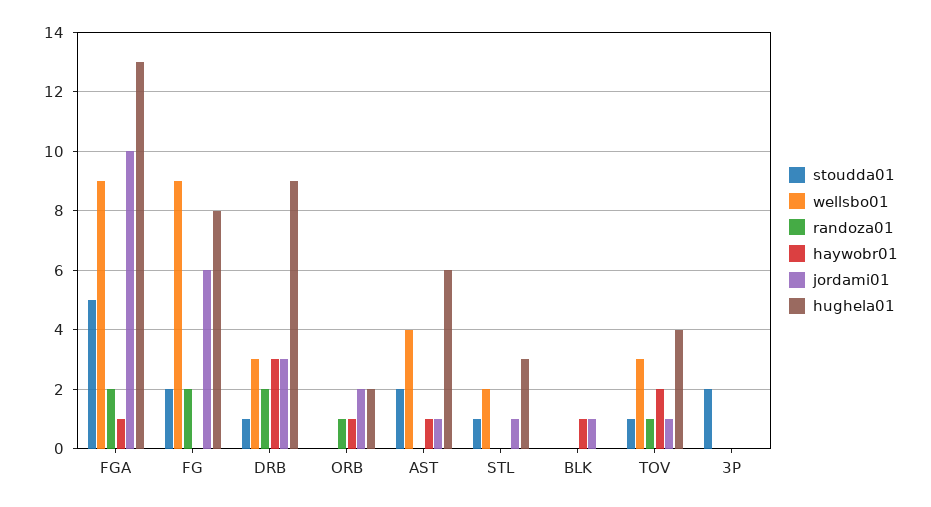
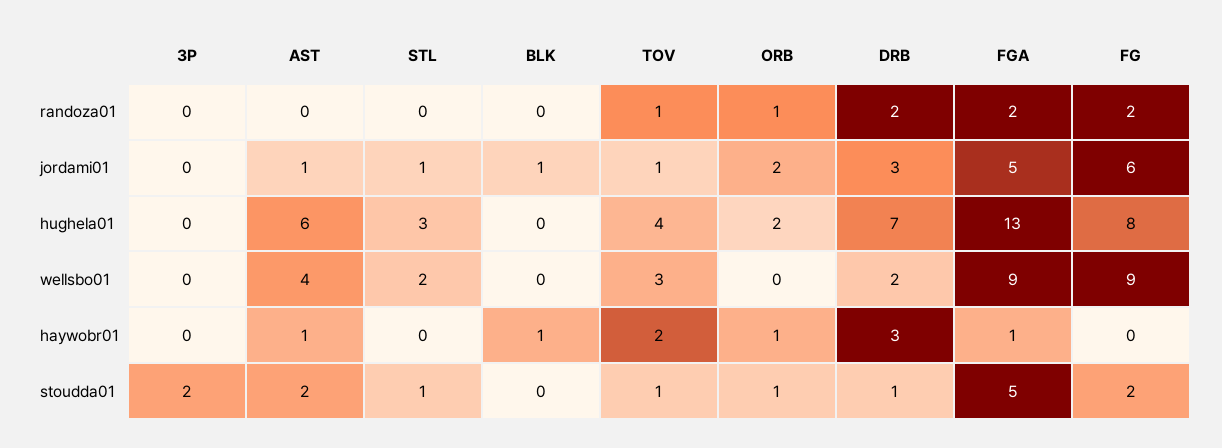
  {
    "stoudda01": {
      "FGA": 5,
      "FG": 2,
      "DRB": 1,
-     "ORB": 0,
+     "ORB": 1,
      "AST": 2,
      "STL": 1,
      "BLK": 0,
      "TOV": 1,
      "3P": 2
    },
    "wellsbo01": {
      "FGA": 9,
      "FG": 9,
-     "DRB": 3,
+     "DRB": 2,
      "ORB": 0,
      "AST": 4,
      "STL": 2,
      "BLK": 0,
      "TOV": 3,
      "3P": 0
    },
    "randoza01": {
      "FGA": 2,
      "FG": 2,
      "DRB": 2,
      "ORB": 1,
      "AST": 0,
      "STL": 0,
      "BLK": 0,
      "TOV": 1,
      "3P": 0
    },
    "haywobr01": {
      "FGA": 1,
      "FG": 0,
      "DRB": 3,
      "ORB": 1,
      "AST": 1,
      "STL": 0,
      "BLK": 1,
      "TOV": 2,
      "3P": 0
    },
    "jordami01": {
-     "FGA": 10,
+     "FGA": 5,
      "FG": 6,
      "DRB": 3,
      "ORB": 2,
      "AST": 1,
      "STL": 1,
      "BLK": 1,
      "TOV": 1,
      "3P": 0
    },
    "hughela01": {
      "FGA": 13,
      "FG": 8,
-     "DRB": 9,
+     "DRB": 7,
      "ORB": 2,
      "AST": 6,
      "STL": 3,
      "BLK": 0,
      "TOV": 4,
      "3P": 0
    }
  }

